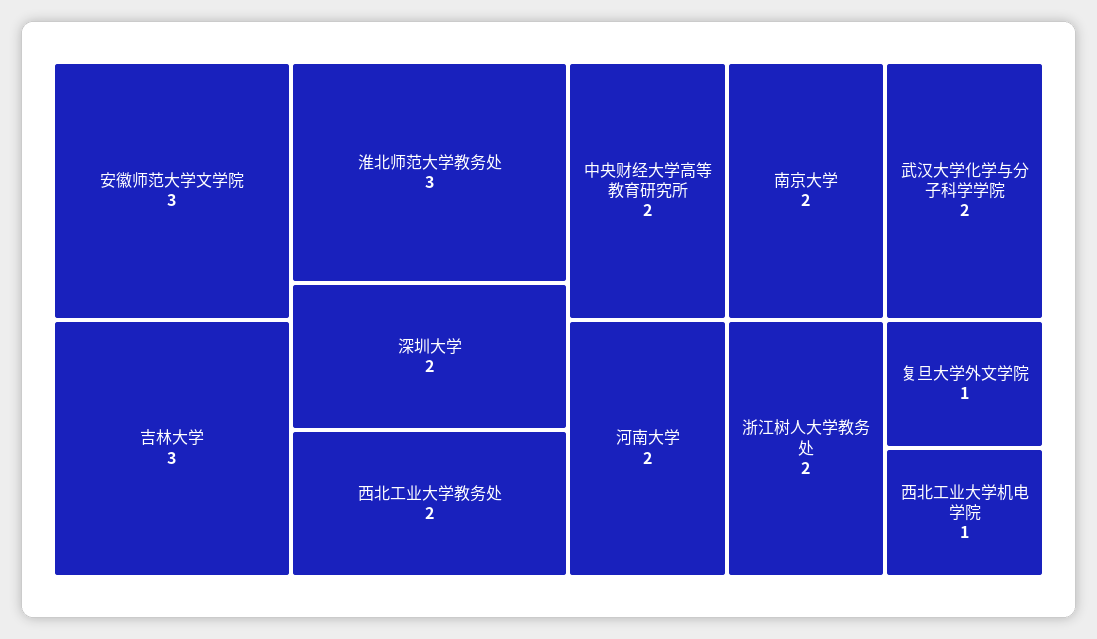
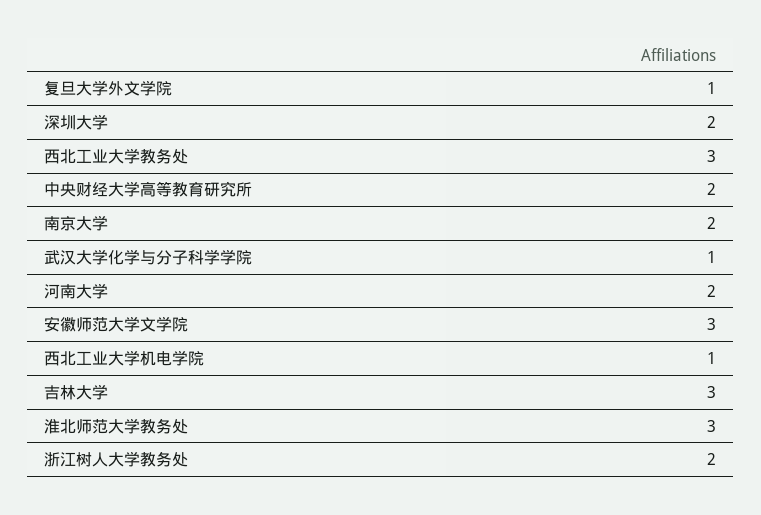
  {
    "安徽师范大学文学院": 3,
    "吉林大学": 3,
    "淮北师范大学教务处": 3,
    "深圳大学": 2,
-   "西北工业大学教务处": 2,
+   "西北工业大学教务处": 3,
    "中央财经大学高等教育研究所": 2,
    "南京大学": 2,
-   "武汉大学化学与分子科学学院": 2,
+   "武汉大学化学与分子科学学院": 1,
    "河南大学": 2,
    "浙江树人大学教务处": 2,
    "复旦大学外文学院": 1,
    "西北工业大学机电学院": 1
  }

